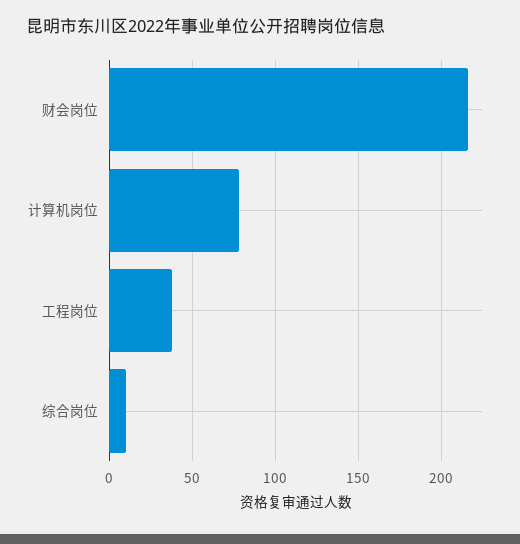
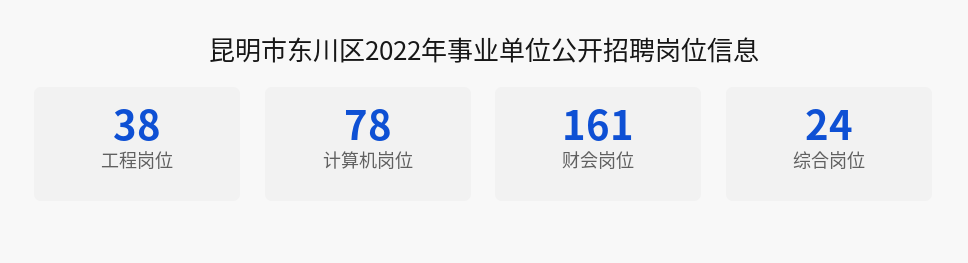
  {
-   "财会岗位": 215,
+   "财会岗位": 161,
    "计算机岗位": 78,
    "工程岗位": 38,
-   "综合岗位": 10
+   "综合岗位": 24
  }

